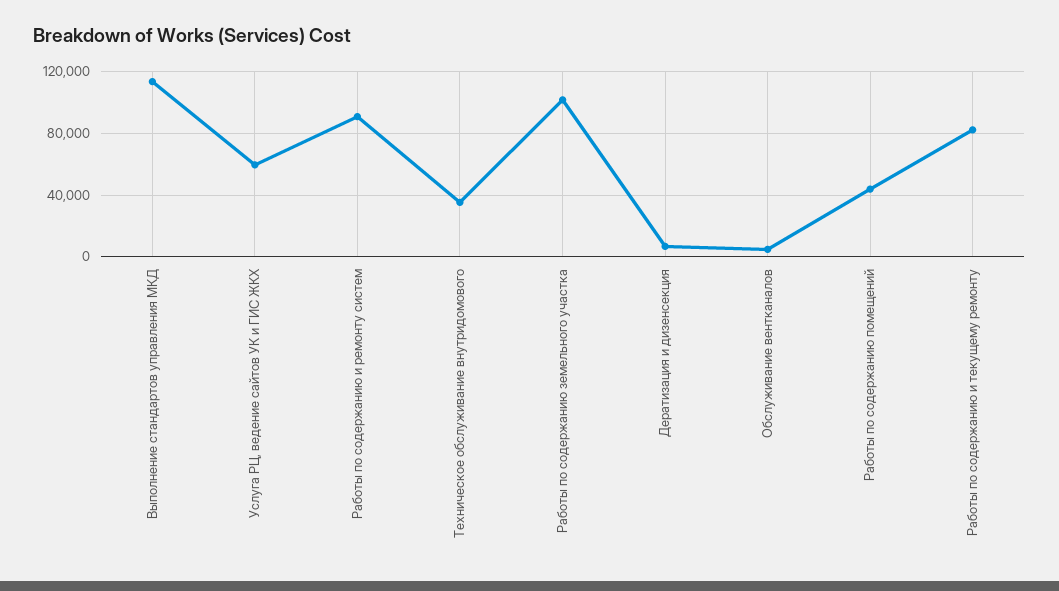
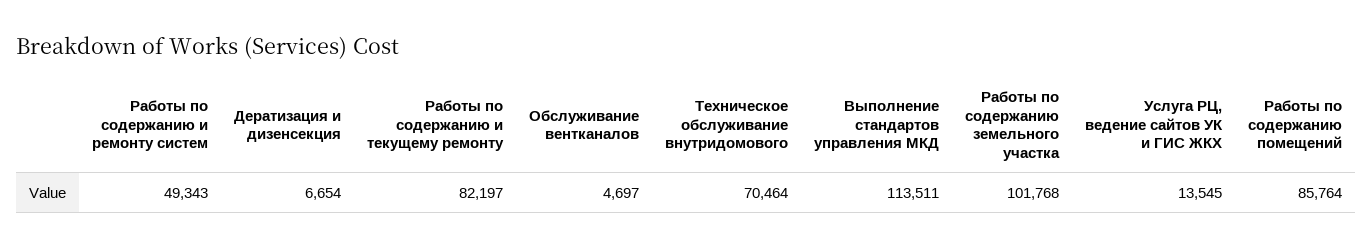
  {
    "Выполнение стандартов управления МКД": 113511,
-   "Услуга РЦ, ведение сайтов УК и ГИС ЖКХ": 60000,
+   "Услуга РЦ, ведение сайтов УК и ГИС ЖКХ": 13545,
-   "Работы по содержанию и ремонту систем": 90000,
+   "Работы по содержанию и ремонту систем": 49343,
-   "Техническое обслуживание внутридомового": 35000,
+   "Техническое обслуживание внутридомового": 70464,
    "Работы по содержанию земельного участка": 101768,
    "Дератизация и дизенсекция": 6654,
    "Обслуживание вентканалов": 4697,
-   "Работы по содержанию помещений": 45000,
+   "Работы по содержанию помещений": 85764,
    "Работы по содержанию и текущему ремонту": 82197
  }

